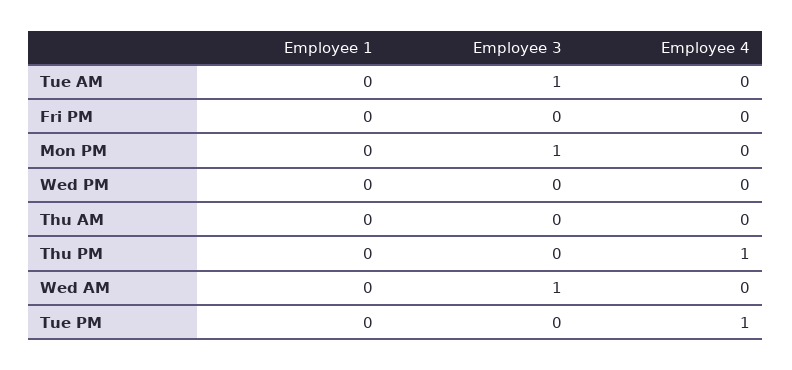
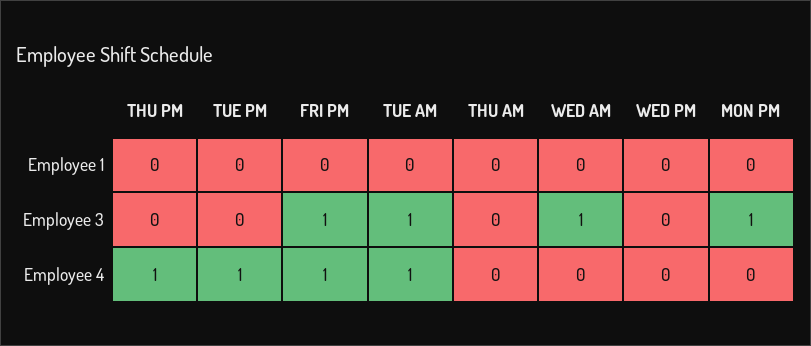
  {
    "Employee 1": {
      "Tue AM": 0,
      "Fri PM": 0,
      "Mon PM": 0,
      "Wed PM": 0,
      "Thu AM": 0,
      "Thu PM": 0,
      "Wed AM": 0,
      "Tue PM": 0
    },
    "Employee 3": {
      "Tue AM": 1,
-     "Fri PM": 0,
+     "Fri PM": 1,
      "Mon PM": 1,
      "Wed PM": 0,
      "Thu AM": 0,
      "Thu PM": 0,
      "Wed AM": 1,
      "Tue PM": 0
    },
    "Employee 4": {
-     "Tue AM": 0,
+     "Tue AM": 1,
-     "Fri PM": 0,
+     "Fri PM": 1,
      "Mon PM": 0,
      "Wed PM": 0,
      "Thu AM": 0,
      "Thu PM": 1,
      "Wed AM": 0,
      "Tue PM": 1
    }
  }

